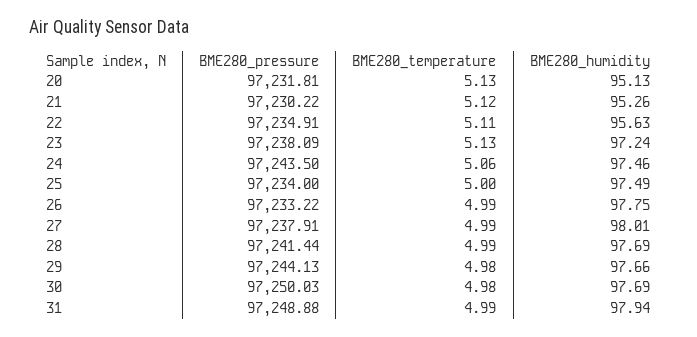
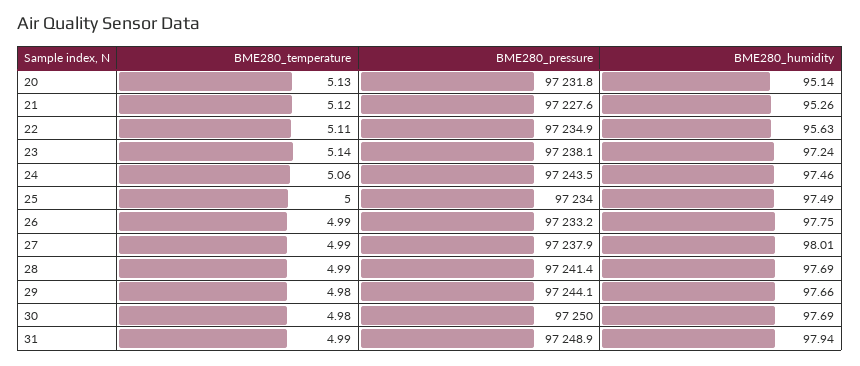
  {
    "BME280_pressure": {
      "20": 97231.81,
-     "21": 97230.22,
+     "21": 97227.6,
      "22": 97234.91,
      "23": 97238.09,
      "24": 97243.5,
      "25": 97234,
      "26": 97233.22,
      "27": 97237.91,
      "28": 97241.44,
      "29": 97244.13,
      "30": 97250.03,
      "31": 97248.88
    },
    "BME280_temperature": {
      "20": 5.13,
      "21": 5.12,
      "22": 5.11,
-     "23": 5.13,
+     "23": 5.14,
      "24": 5.06,
      "25": 5,
      "26": 4.99,
      "27": 4.99,
      "28": 4.99,
      "29": 4.98,
      "30": 4.98,
      "31": 4.99
    },
    "BME280_humidity": {
-     "20": 95.13,
+     "20": 95.14,
      "21": 95.26,
      "22": 95.63,
      "23": 97.24,
      "24": 97.46,
      "25": 97.49,
      "26": 97.75,
      "27": 98.01,
      "28": 97.69,
      "29": 97.66,
      "30": 97.69,
      "31": 97.94
    }
  }

